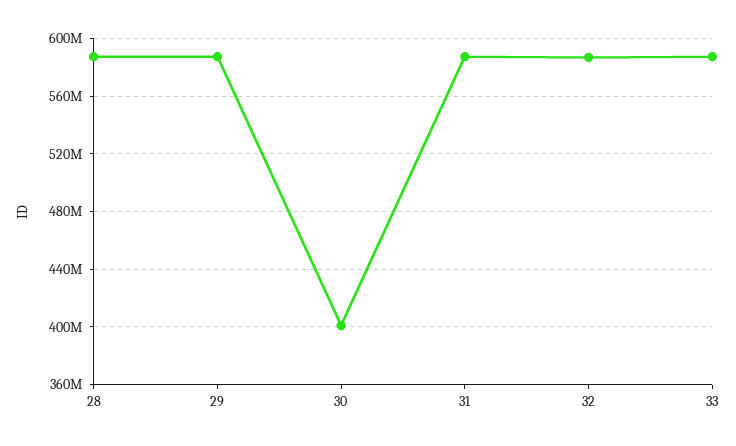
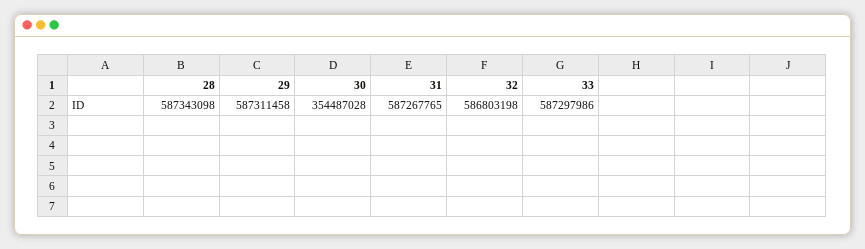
  {
    "28": 587343098,
    "29": 587311458,
-   "30": 400000000,
+   "30": 354487028,
    "31": 587267765,
    "32": 586803198,
    "33": 587297986
  }

